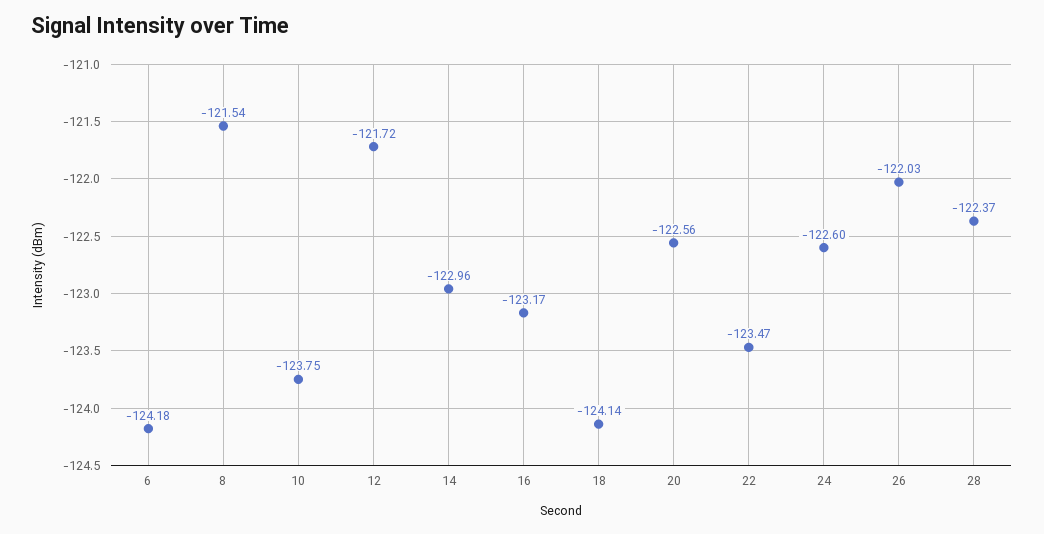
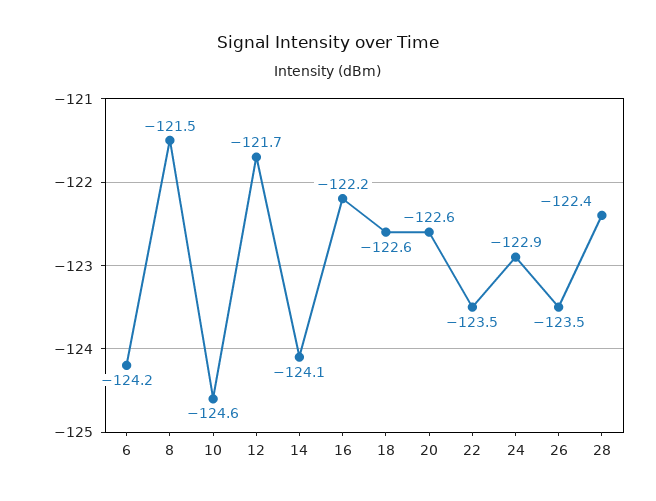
  {
    "6": -124.18,
    "8": -121.54,
-   "10": -123.75,
+   "10": -124.6,
    "12": -121.72,
-   "14": -122.96,
+   "14": -124.1,
-   "16": -123.17,
+   "16": -122.2,
-   "18": -124.14,
+   "18": -122.6,
    "20": -122.56,
    "22": -123.47,
-   "24": -122.6,
+   "24": -122.9,
-   "26": -122.03,
+   "26": -123.5,
    "28": -122.37
  }

